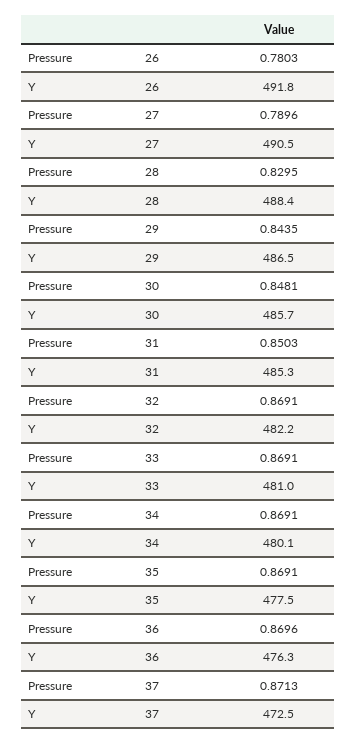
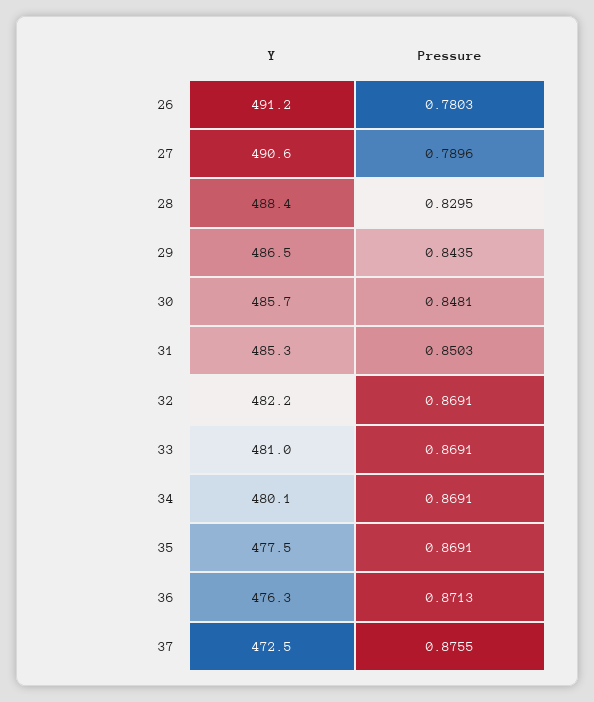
  {
    "Pressure": {
      "26": 0.7803,
      "27": 0.7896,
      "28": 0.8295,
      "29": 0.8435,
      "30": 0.8481,
      "31": 0.8503,
      "32": 0.8691,
      "33": 0.8691,
      "34": 0.8691,
      "35": 0.8691,
-     "36": 0.8696,
+     "36": 0.8713,
-     "37": 0.8713
+     "37": 0.8755
    },
    "Y": {
-     "26": 491.8,
+     "26": 491.2,
-     "27": 490.5,
+     "27": 490.6,
      "28": 488.4,
      "29": 486.5,
      "30": 485.7,
      "31": 485.3,
      "32": 482.2,
      "33": 481,
      "34": 480.1,
      "35": 477.5,
      "36": 476.3,
      "37": 472.5
    }
  }

